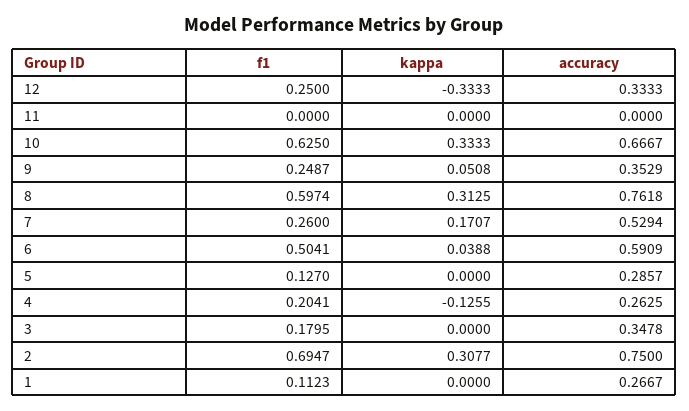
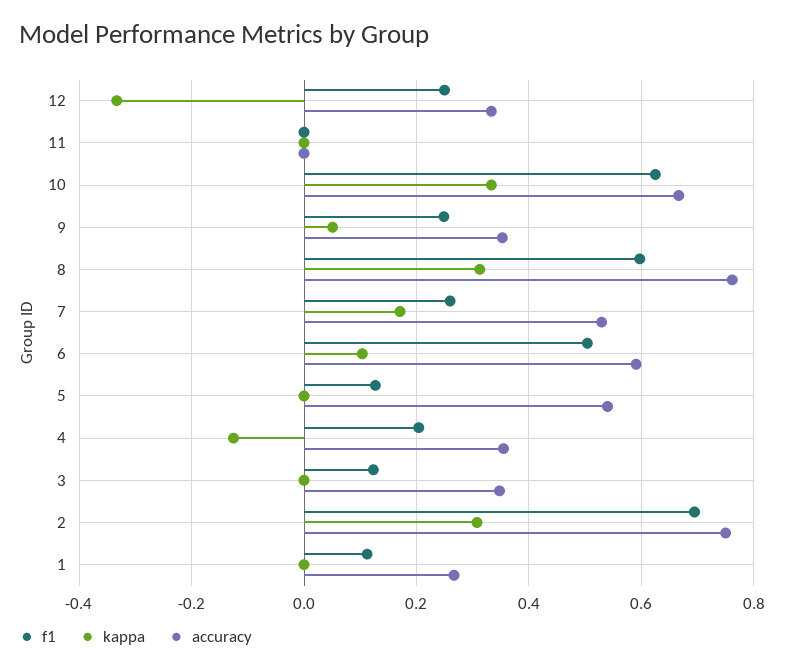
  {
    "f1": {
      "12": 0.25,
      "11": 0,
      "10": 0.625,
      "9": 0.2487,
      "8": 0.5974,
      "7": 0.26,
      "6": 0.5041,
      "5": 0.127,
      "4": 0.2041,
-     "3": 0.1795,
+     "3": 0.12,
      "2": 0.6947,
      "1": 0.1123
    },
    "kappa": {
      "12": -0.3333,
      "11": 0,
      "10": 0.3333,
      "9": 0.0508,
      "8": 0.3125,
      "7": 0.1707,
-     "6": 0.0388,
+     "6": 0.1,
      "5": 0,
      "4": -0.1255,
      "3": 0,
      "2": 0.3077,
      "1": 0
    },
    "accuracy": {
      "12": 0.3333,
      "11": 0,
      "10": 0.6667,
      "9": 0.3529,
      "8": 0.7618,
      "7": 0.5294,
      "6": 0.5909,
-     "5": 0.2857,
+     "5": 0.54,
-     "4": 0.2625,
+     "4": 0.36,
      "3": 0.3478,
      "2": 0.75,
      "1": 0.2667
    }
  }

